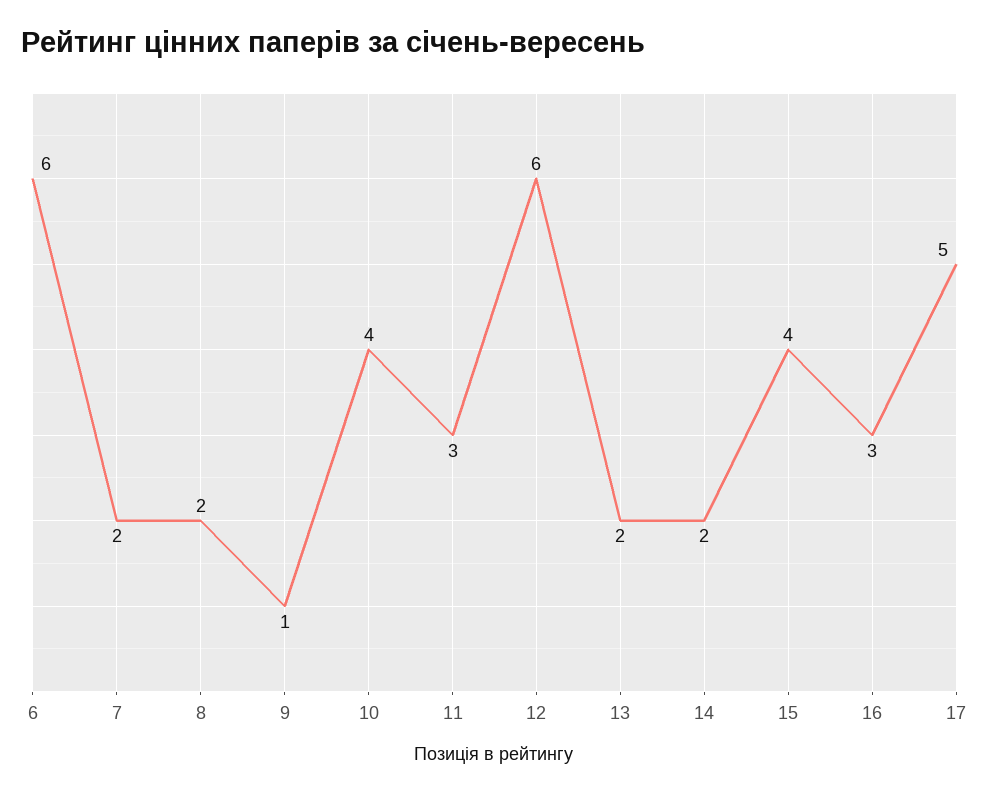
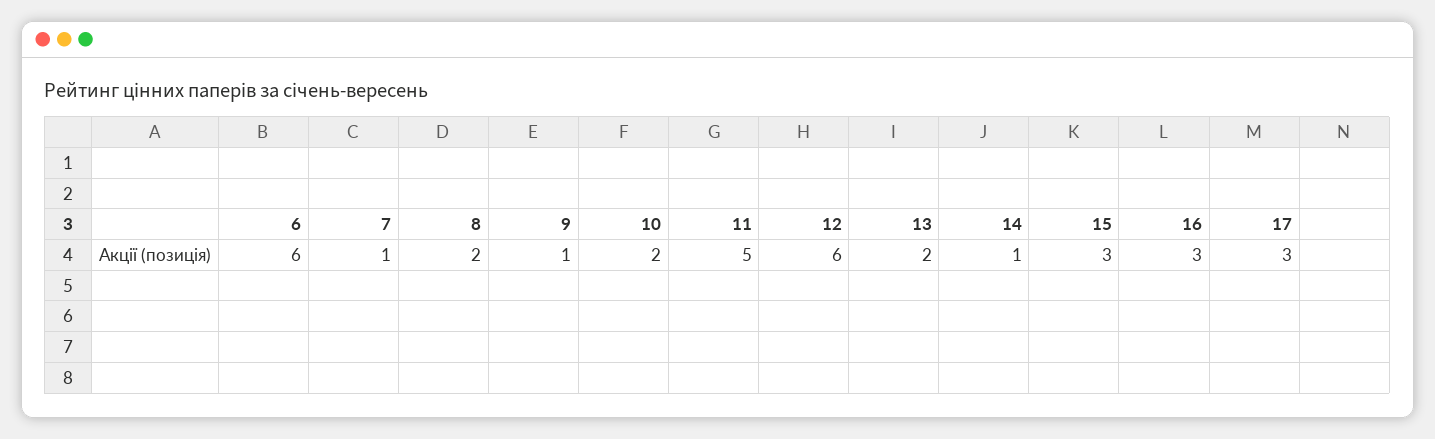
  {
    "6": 6,
-   "7": 2,
+   "7": 1,
    "8": 2,
    "9": 1,
-   "10": 4,
+   "10": 2,
-   "11": 3,
+   "11": 5,
    "12": 6,
    "13": 2,
-   "14": 2,
+   "14": 1,
-   "15": 4,
+   "15": 3,
    "16": 3,
-   "17": 5
+   "17": 3
  }

